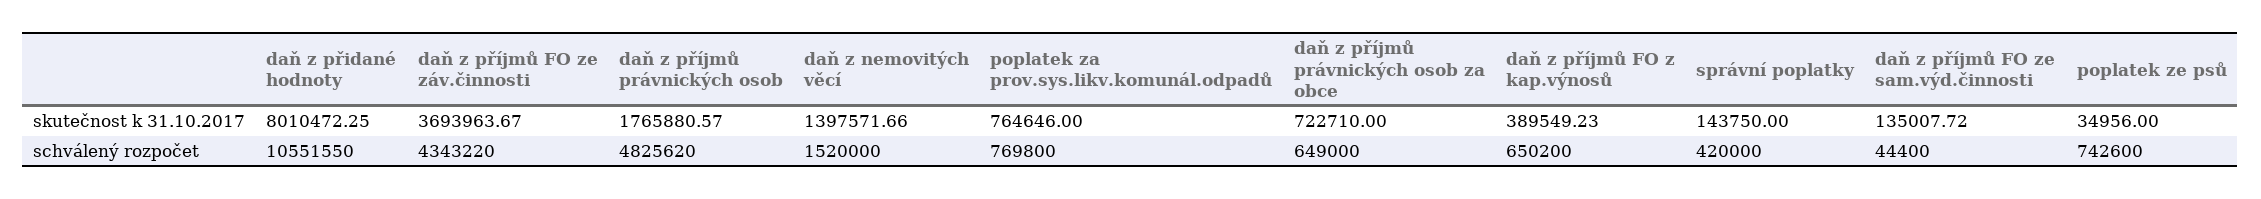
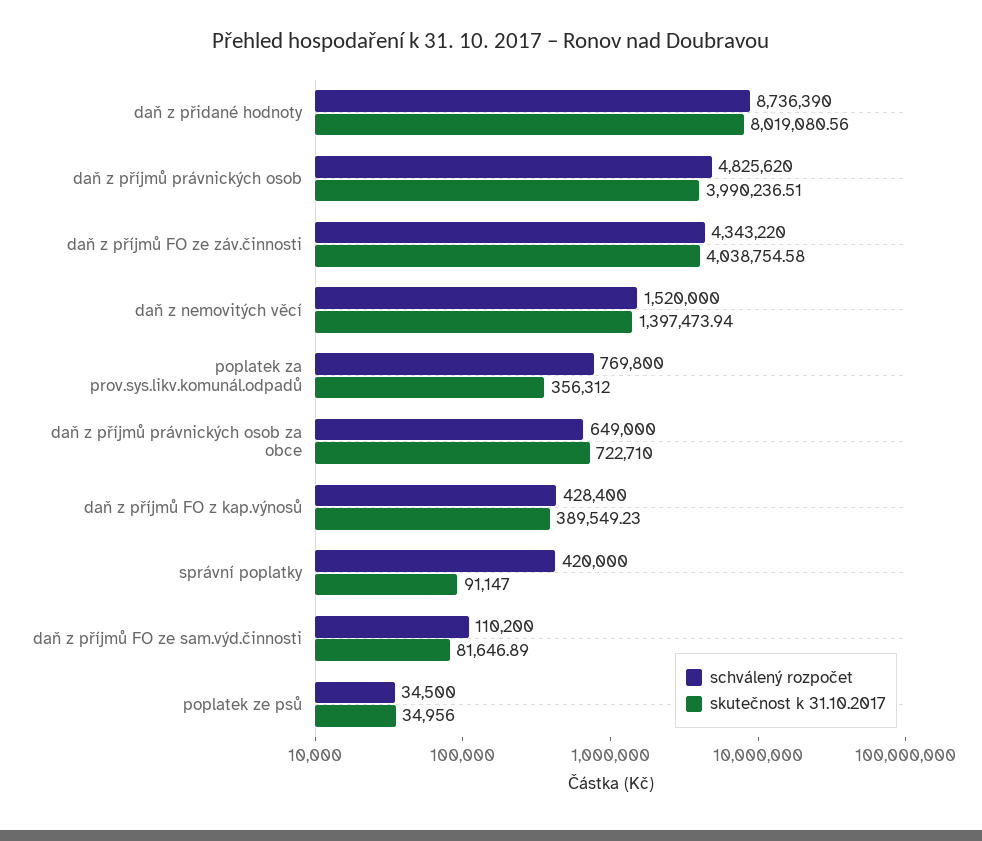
  {
    "skutečnost k 31.10.2017": {
-     "daň z přidané hodnoty": 8010472.25,
+     "daň z přidané hodnoty": 8019080.56,
-     "daň z příjmů FO ze záv.činnosti": 3693963.67,
+     "daň z příjmů FO ze záv.činnosti": 4038754.58,
-     "daň z příjmů právnických osob": 1765880.57,
+     "daň z příjmů právnických osob": 3990236.51,
-     "daň z nemovitých věcí": 1397571.66,
+     "daň z nemovitých věcí": 1397473.94,
-     "poplatek za prov.sys.likv.komunál.odpadů": 764646,
+     "poplatek za prov.sys.likv.komunál.odpadů": 356312,
      "daň z příjmů právnických osob za obce": 722710,
      "daň z příjmů FO z kap.výnosů": 389549.23,
-     "správní poplatky": 143750,
+     "správní poplatky": 91147,
-     "daň z příjmů FO ze sam.výd.činnosti": 135007.72,
+     "daň z příjmů FO ze sam.výd.činnosti": 81646.89,
      "poplatek ze psů": 34956
    },
    "schválený rozpočet": {
-     "daň z přidané hodnoty": 10551550,
+     "daň z přidané hodnoty": 8736390,
      "daň z příjmů FO ze záv.činnosti": 4343220,
      "daň z příjmů právnických osob": 4825620,
      "daň z nemovitých věcí": 1520000,
      "poplatek za prov.sys.likv.komunál.odpadů": 769800,
      "daň z příjmů právnických osob za obce": 649000,
-     "daň z příjmů FO z kap.výnosů": 650200,
+     "daň z příjmů FO z kap.výnosů": 428400,
      "správní poplatky": 420000,
-     "daň z příjmů FO ze sam.výd.činnosti": 44400,
+     "daň z příjmů FO ze sam.výd.činnosti": 110200,
-     "poplatek ze psů": 742600
+     "poplatek ze psů": 34500
    }
  }

